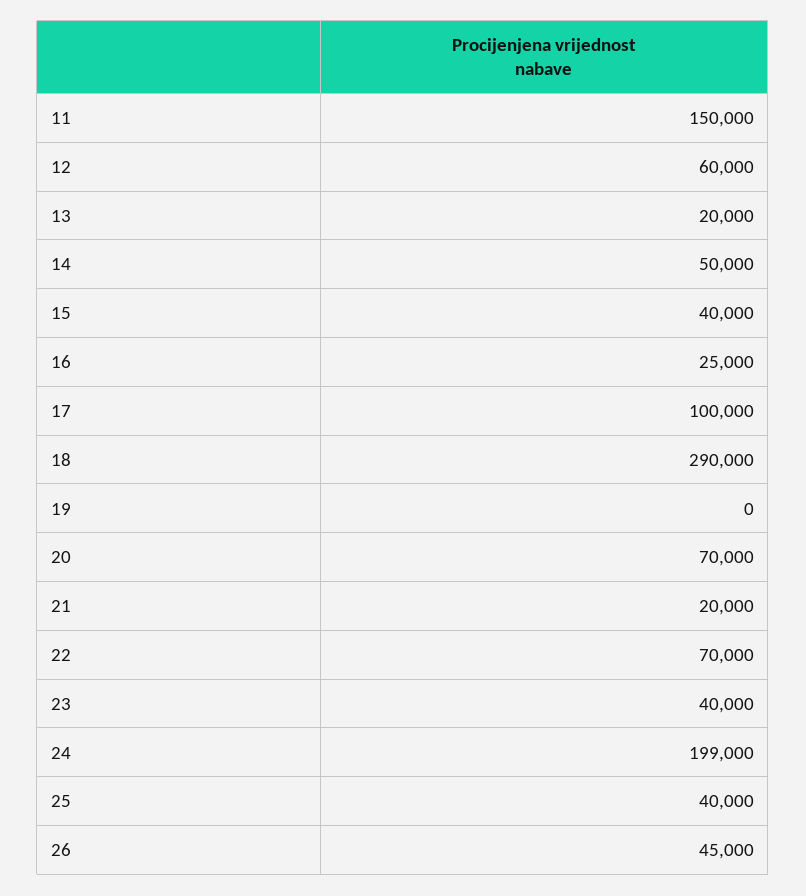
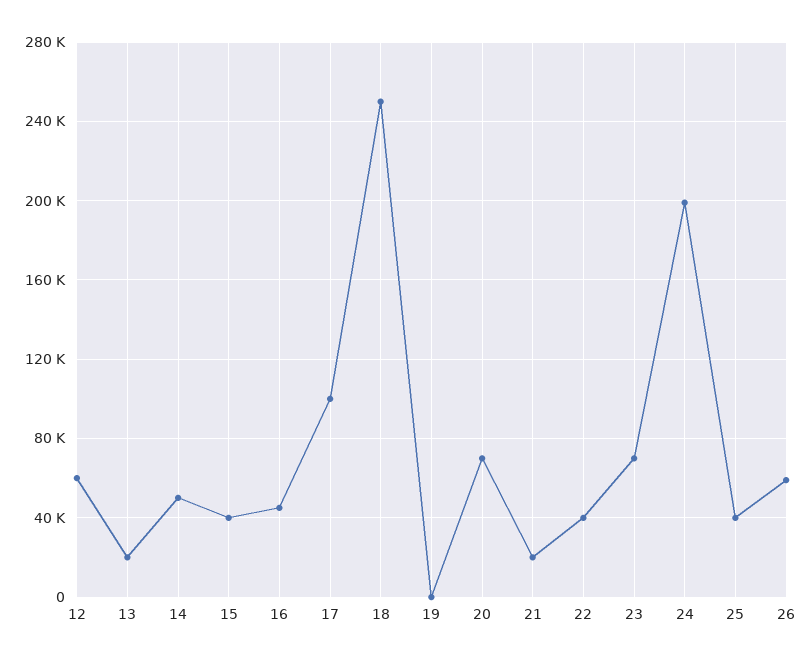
  {
-   "11": 150000,
    "12": 60000,
    "13": 20000,
    "14": 50000,
    "15": 40000,
-   "16": 25000,
+   "16": 45000,
    "17": 100000,
-   "18": 290000,
+   "18": 250000,
    "19": 0,
    "20": 70000,
    "21": 20000,
-   "22": 70000,
+   "22": 40000,
-   "23": 40000,
+   "23": 70000,
    "24": 199000,
    "25": 40000,
-   "26": 45000
+   "26": 60000
  }

